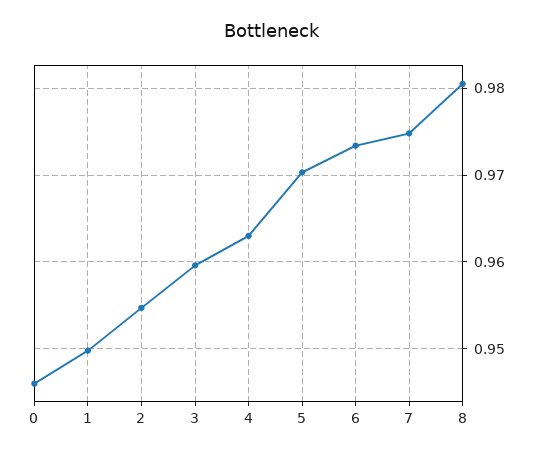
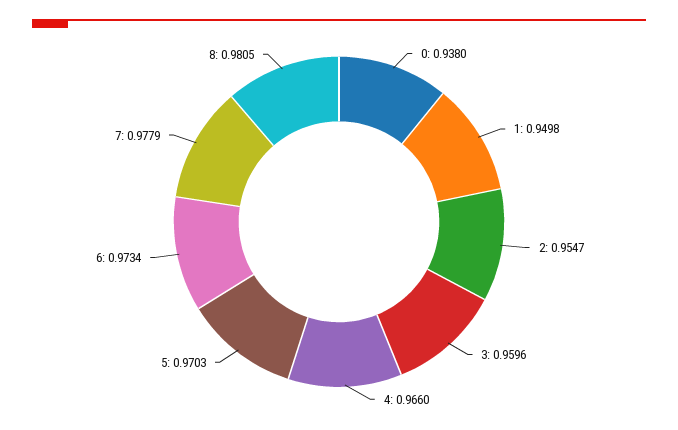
  {
-   "0": 0.946,
+   "0": 0.938,
    "1": 0.9498,
    "2": 0.9547,
    "3": 0.9596,
-   "4": 0.963,
+   "4": 0.966,
    "5": 0.9703,
    "6": 0.9734,
-   "7": 0.975,
+   "7": 0.9779,
    "8": 0.9805
  }

